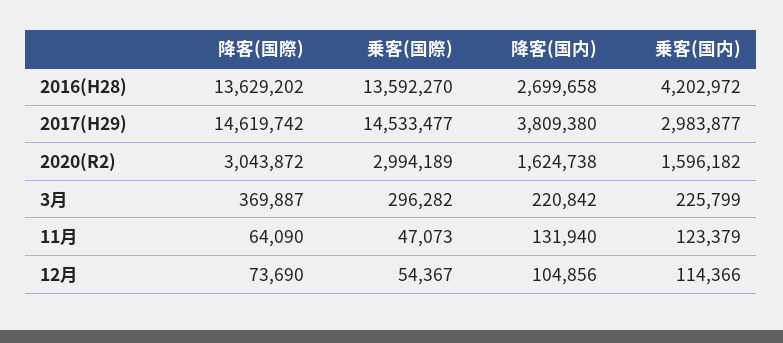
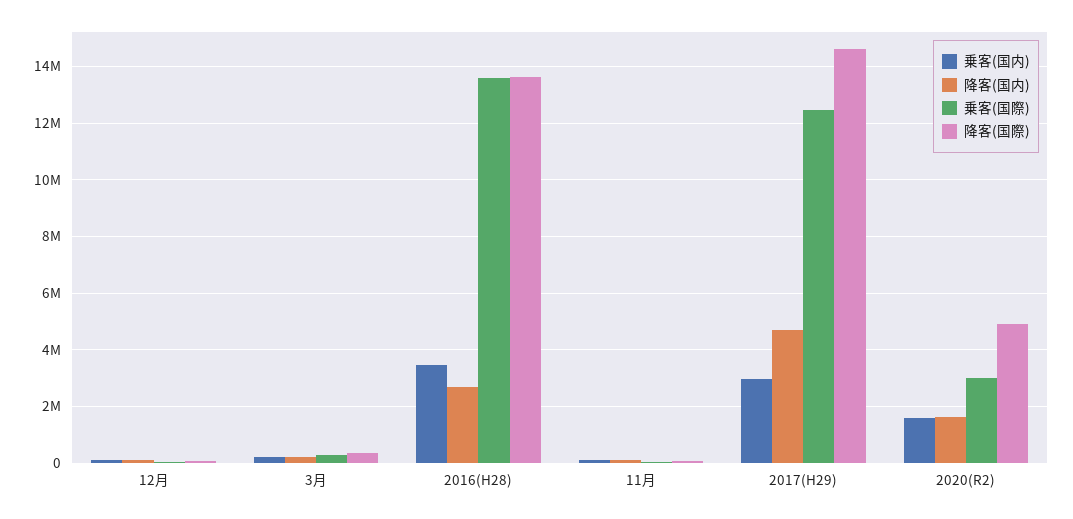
  {
    "降客(国際)": {
      "2016(H28)": 13629202,
      "2017(H29)": 14619742,
-     "2020(R2)": 3043872,
+     "2020(R2)": 5000000,
      "3月": 369887,
      "11月": 64090,
      "12月": 73690
    },
    "乗客(国際)": {
      "2016(H28)": 13592270,
-     "2017(H29)": 14533477,
+     "2017(H29)": 12500000,
      "2020(R2)": 2994189,
      "3月": 296282,
      "11月": 47073,
      "12月": 54367
    },
    "降客(国内)": {
      "2016(H28)": 2699658,
-     "2017(H29)": 3809380,
+     "2017(H29)": 4750000,
      "2020(R2)": 1624738,
      "3月": 220842,
      "11月": 131940,
      "12月": 104856
    },
    "乗客(国内)": {
-     "2016(H28)": 4202972,
+     "2016(H28)": 3500000,
      "2017(H29)": 2983877,
      "2020(R2)": 1596182,
      "3月": 225799,
      "11月": 123379,
      "12月": 114366
    }
  }

